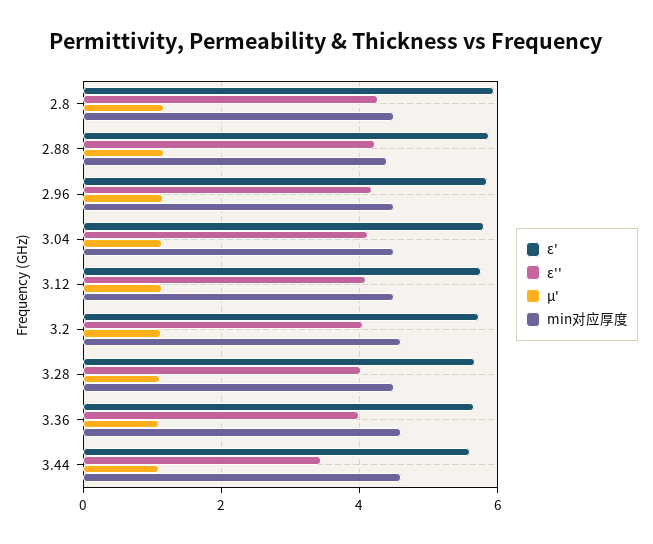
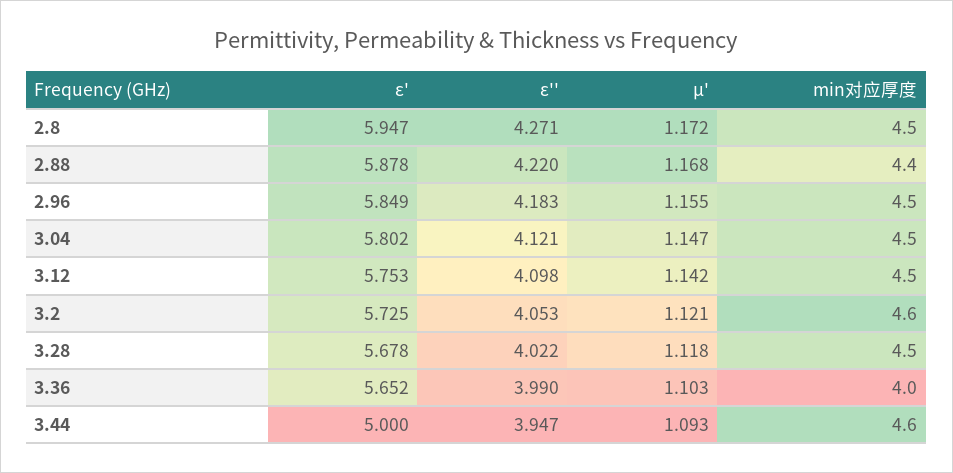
  {
    "ε'": {
      "2.8": 5.947,
      "2.88": 5.878,
      "2.96": 5.849,
      "3.04": 5.802,
      "3.12": 5.753,
      "3.2": 5.725,
      "3.28": 5.678,
      "3.36": 5.652,
-     "3.44": 5.6
+     "3.44": 5
    },
    "ε''": {
      "2.8": 4.271,
      "2.88": 4.22,
      "2.96": 4.183,
      "3.04": 4.121,
      "3.12": 4.098,
      "3.2": 4.053,
      "3.28": 4.022,
      "3.36": 3.99,
-     "3.44": 3.4
+     "3.44": 3.947
    },
    "μ'": {
      "2.8": 1.172,
      "2.88": 1.168,
      "2.96": 1.155,
      "3.04": 1.147,
      "3.12": 1.142,
      "3.2": 1.121,
      "3.28": 1.118,
      "3.36": 1.103,
      "3.44": 1.093
    },
    "min对应厚度": {
      "2.8": 4.5,
      "2.88": 4.4,
      "2.96": 4.5,
      "3.04": 4.5,
      "3.12": 4.5,
      "3.2": 4.6,
      "3.28": 4.5,
-     "3.36": 4.6,
+     "3.36": 4,
      "3.44": 4.6
    }
  }

